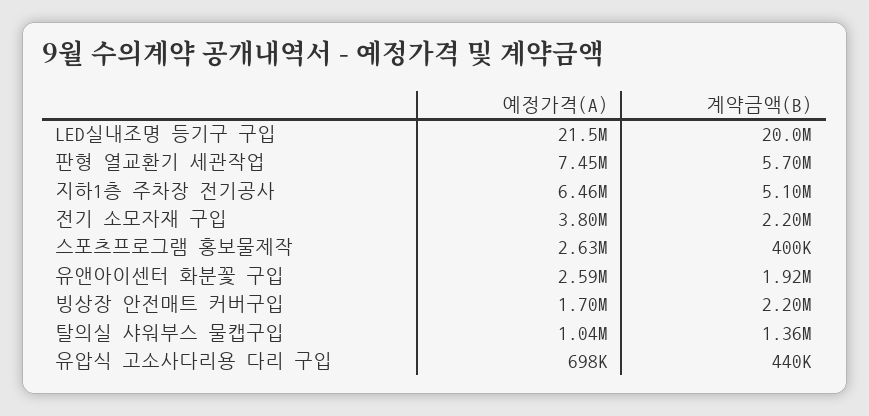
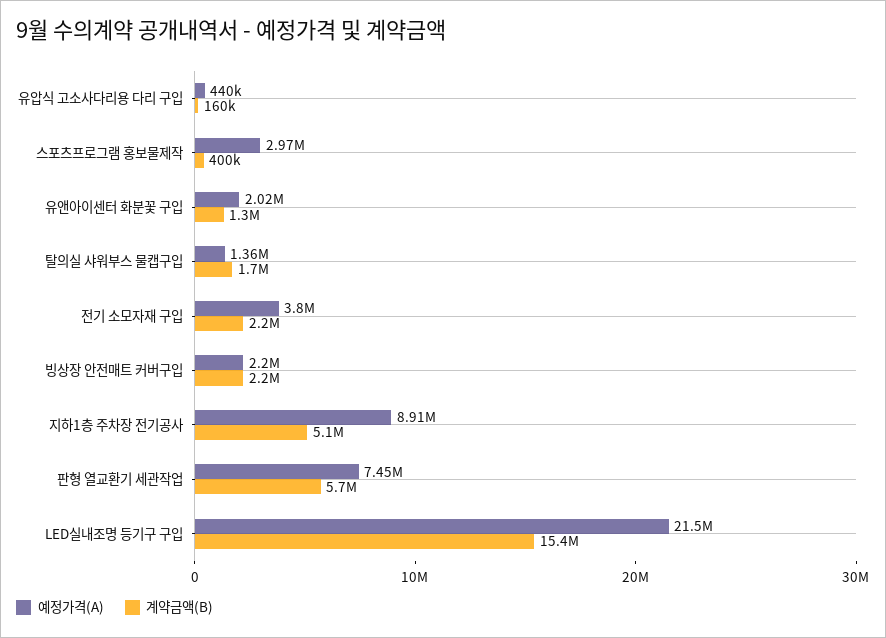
  {
    "예정가격(A)": {
      "LED실내조명 등기구 구입": 21500000,
      "판형 열교환기 세관작업": 7450000,
-     "지하1층 주차장 전기공사": 6460000,
+     "지하1층 주차장 전기공사": 8910000,
      "전기 소모자재 구입": 3800000,
-     "스포츠프로그램 홍보물제작": 2630000,
+     "스포츠프로그램 홍보물제작": 2970000,
-     "유앤아이센터 화분꽃 구입": 2590000,
+     "유앤아이센터 화분꽃 구입": 2020000,
-     "빙상장 안전매트 커버구입": 1700000,
+     "빙상장 안전매트 커버구입": 2200000,
-     "탈의실 샤워부스 물캡구입": 1040000,
+     "탈의실 샤워부스 물캡구입": 1360000,
-     "유압식 고소사다리용 다리 구입": 698000
+     "유압식 고소사다리용 다리 구입": 440000
    },
    "계약금액(B)": {
-     "LED실내조명 등기구 구입": 20000000,
+     "LED실내조명 등기구 구입": 15400000,
      "판형 열교환기 세관작업": 5700000,
      "지하1층 주차장 전기공사": 5100000,
      "전기 소모자재 구입": 2200000,
      "스포츠프로그램 홍보물제작": 400000,
-     "유앤아이센터 화분꽃 구입": 1920000,
+     "유앤아이센터 화분꽃 구입": 1300000,
      "빙상장 안전매트 커버구입": 2200000,
-     "탈의실 샤워부스 물캡구입": 1360000,
+     "탈의실 샤워부스 물캡구입": 1700000,
-     "유압식 고소사다리용 다리 구입": 440000
+     "유압식 고소사다리용 다리 구입": 160000
    }
  }

